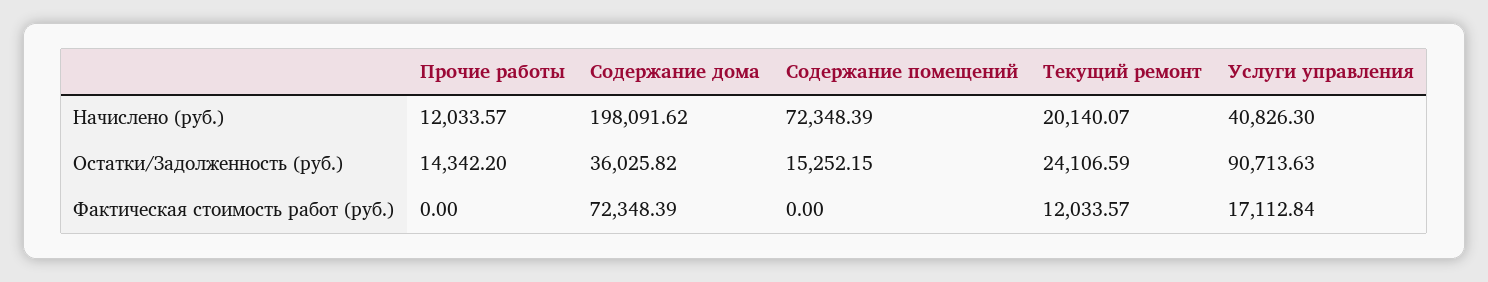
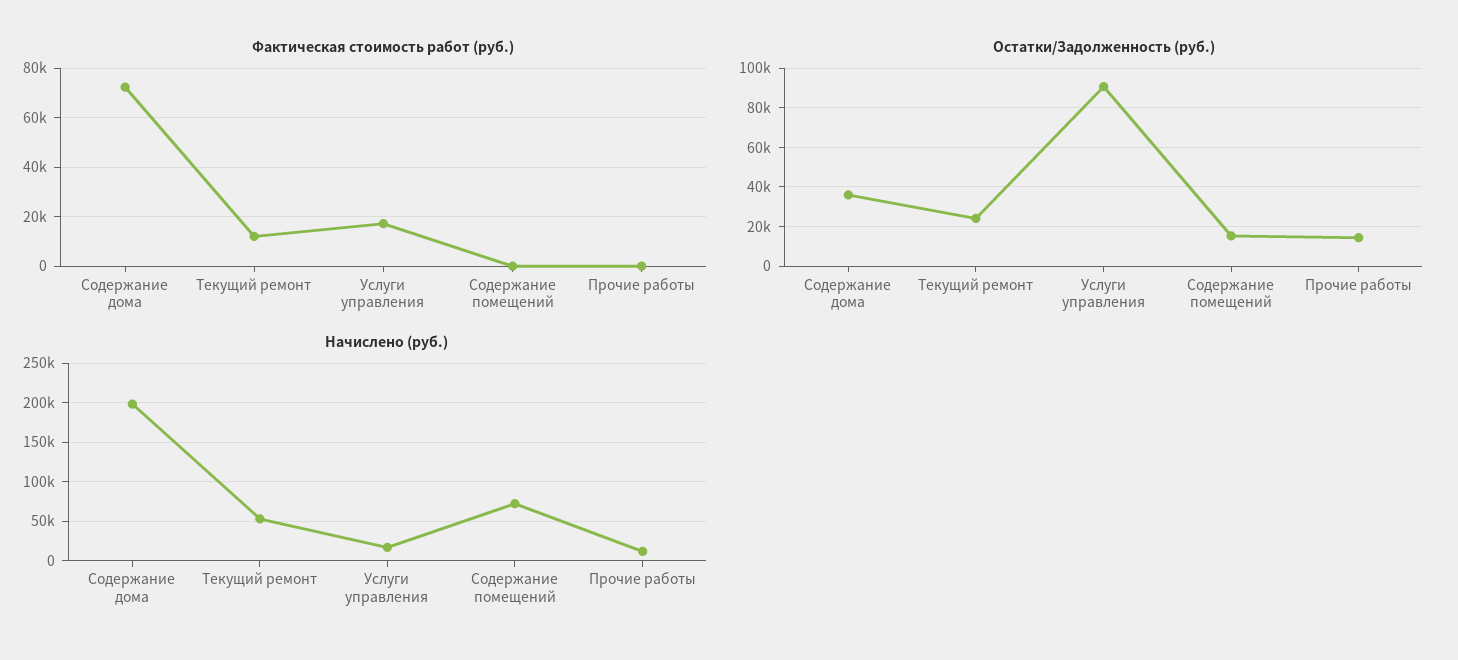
  {
    "Начислено (руб.)": {
      "Прочие работы": 12033.57,
      "Содержание дома": 198091.62,
      "Содержание помещений": 72348.39,
-     "Текущий ремонт": 20140.07,
+     "Текущий ремонт": 50000,
-     "Услуги управления": 40826.3
+     "Услуги управления": 20000
    },
    "Остатки/Задолженность (руб.)": {
      "Прочие работы": 14342.2,
      "Содержание дома": 36025.82,
      "Содержание помещений": 15252.15,
      "Текущий ремонт": 24106.59,
      "Услуги управления": 90713.63
    },
    "Фактическая стоимость работ (руб.)": {
      "Прочие работы": 0,
      "Содержание дома": 72348.39,
      "Содержание помещений": 0,
      "Текущий ремонт": 12033.57,
      "Услуги управления": 17112.84
    }
  }

